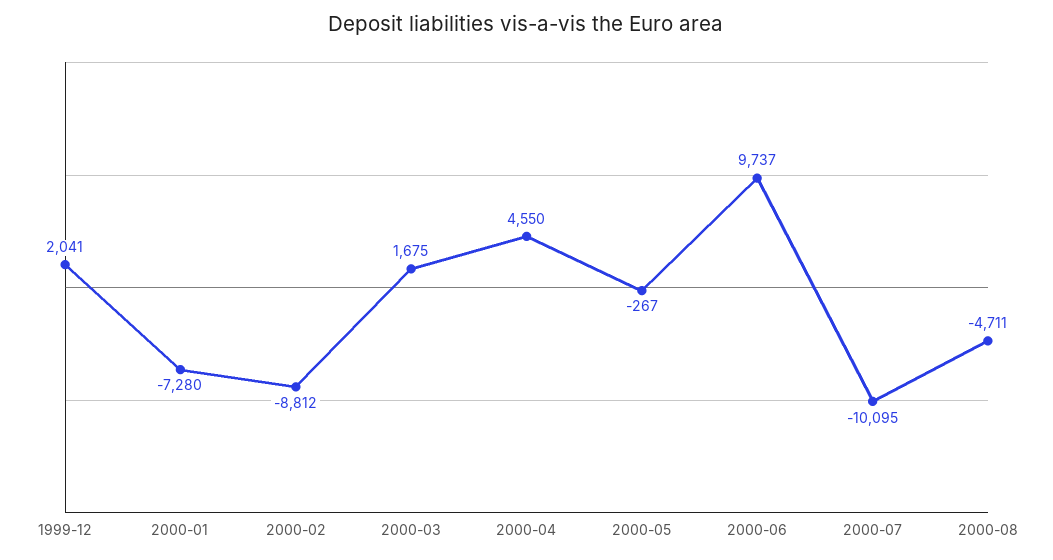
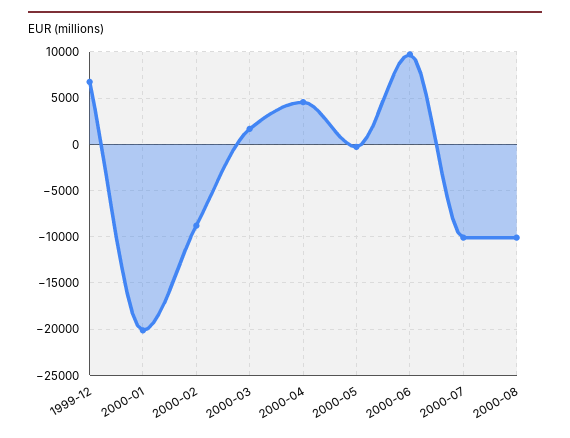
  {
-   "1999-12": 2041,
+   "1999-12": 7000,
-   "2000-01": -7280,
+   "2000-01": -20000,
    "2000-02": -8812,
    "2000-03": 1675,
    "2000-04": 4550,
    "2000-05": -267,
    "2000-06": 9737,
    "2000-07": -10095,
-   "2000-08": -4711
+   "2000-08": -10000
  }

